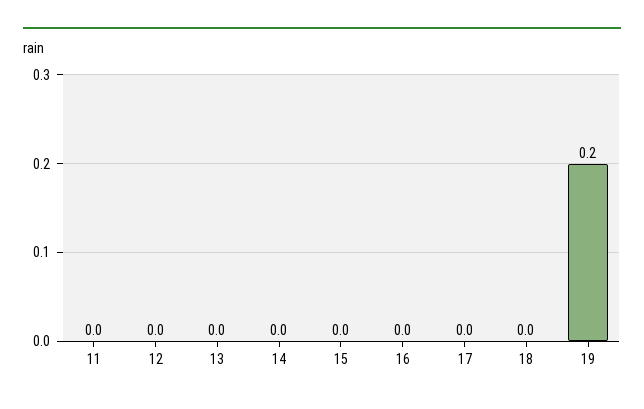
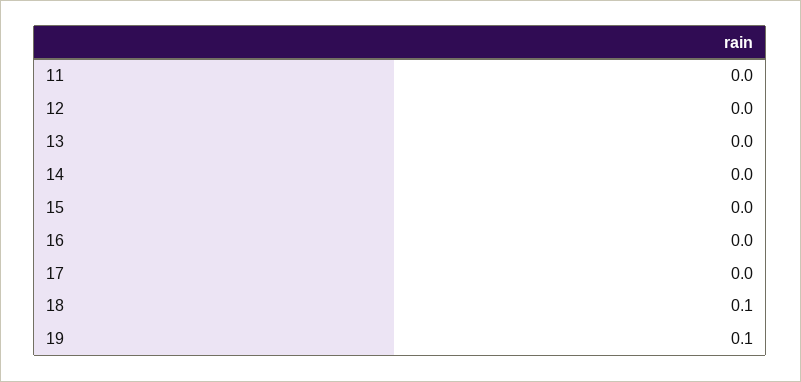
  {
    "11": 0,
    "12": 0,
    "13": 0,
    "14": 0,
    "15": 0,
    "16": 0,
    "17": 0,
-   "18": 0,
+   "18": 0.1,
-   "19": 0.2
+   "19": 0.1
  }

